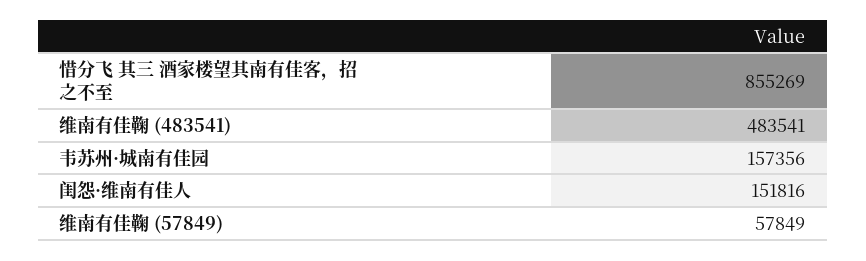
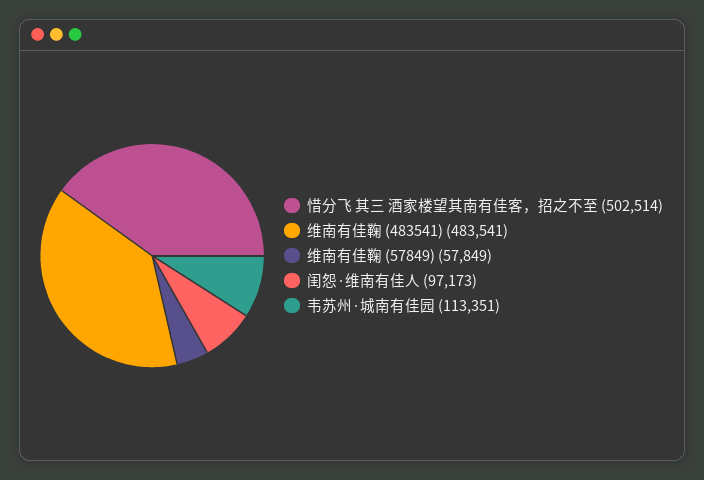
  {
-   "惜分飞 其三 酒家楼望其南有佳客，招之不至": 855269,
+   "惜分飞 其三 酒家楼望其南有佳客，招之不至": 502514,
    "维南有佳鞠 (483541)": 483541,
-   "韦苏州·城南有佳园": 157356,
+   "韦苏州·城南有佳园": 113351,
-   "闺怨·维南有佳人": 151816,
+   "闺怨·维南有佳人": 97173,
    "维南有佳鞠 (57849)": 57849
  }

